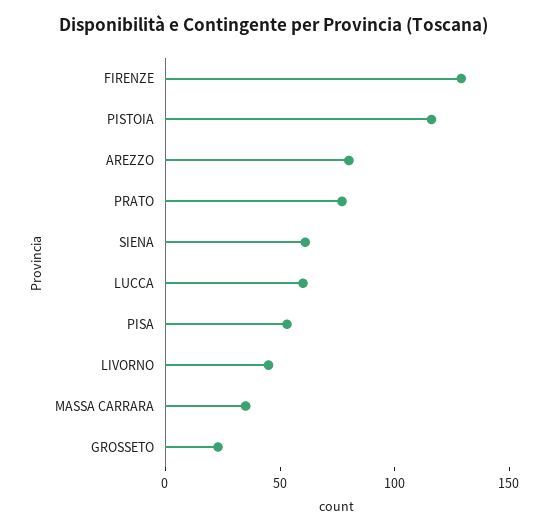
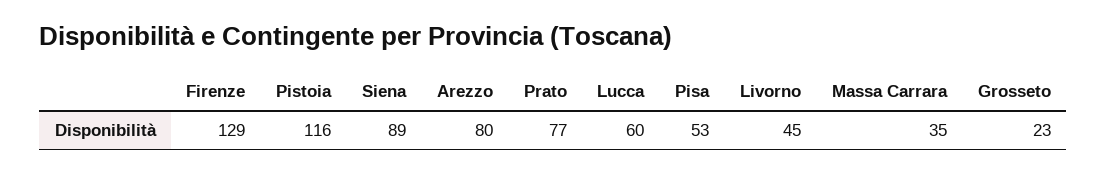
  {
    "FIRENZE": 129,
    "PISTOIA": 116,
    "AREZZO": 80,
    "PRATO": 77,
-   "SIENA": 60,
+   "SIENA": 89,
    "LUCCA": 60,
    "PISA": 53,
    "LIVORNO": 45,
    "MASSA CARRARA": 35,
    "GROSSETO": 23
  }

